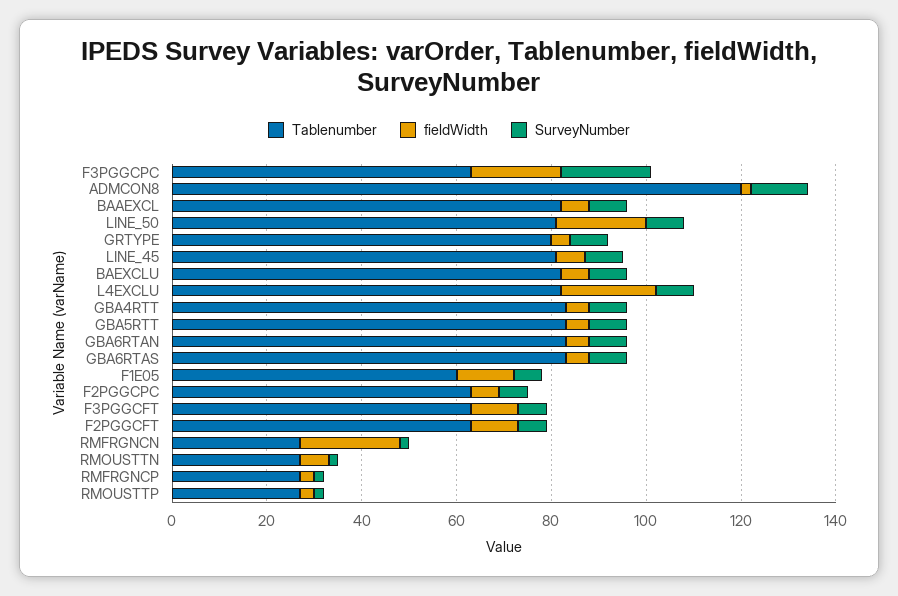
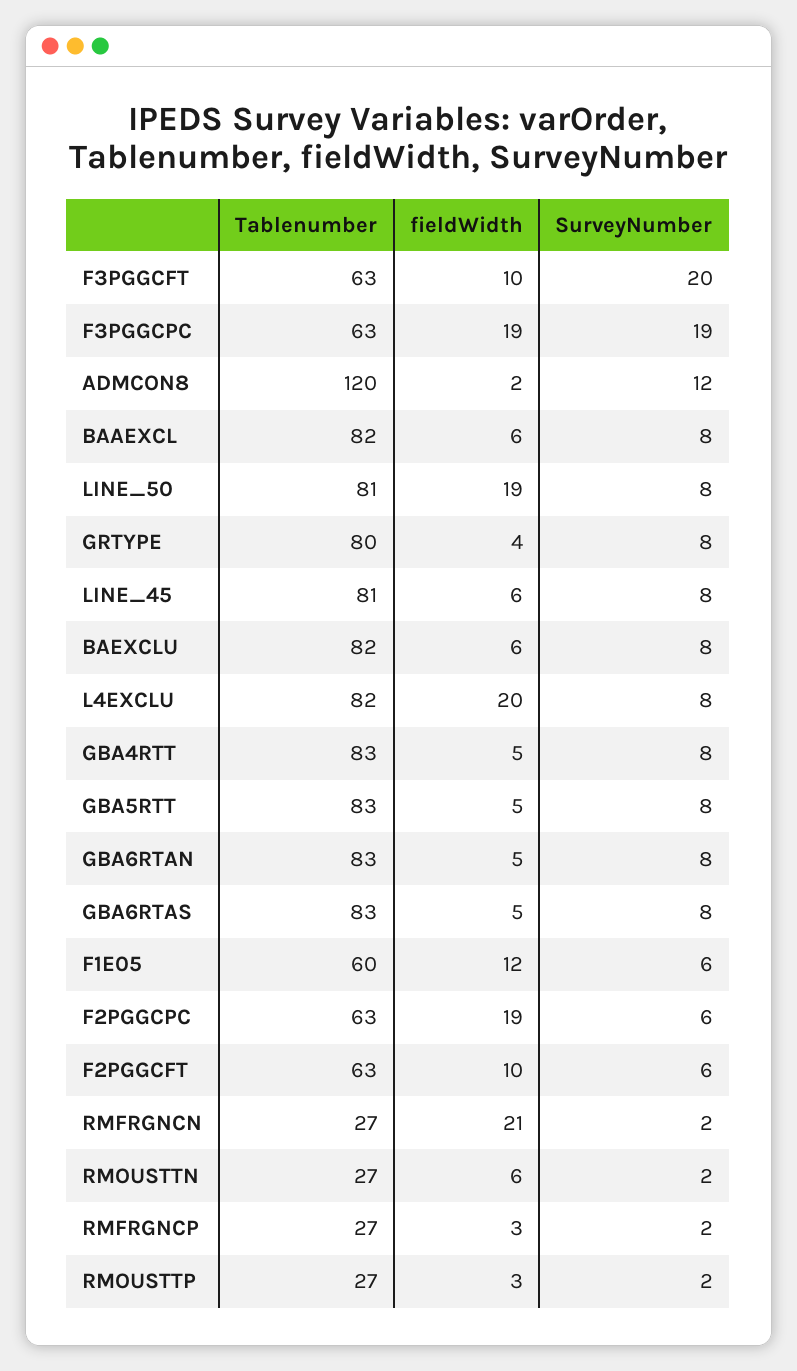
  {
    "Tablenumber": {
      "F3PGGCPC": 63,
      "ADMCON8": 120,
      "BAAEXCL": 82,
      "LINE_50": 81,
      "GRTYPE": 80,
      "LINE_45": 81,
      "BAEXCLU": 82,
      "L4EXCLU": 82,
      "GBA4RTT": 83,
      "GBA5RTT": 83,
      "GBA6RTAN": 83,
      "GBA6RTAS": 83,
      "F1E05": 60,
      "F2PGGCPC": 63,
      "F3PGGCFT": 63,
      "F2PGGCFT": 63,
      "RMFRGNCN": 27,
      "RMOUSTTN": 27,
      "RMFRGNCP": 27,
      "RMOUSTTP": 27
    },
    "fieldWidth": {
      "F3PGGCPC": 19,
      "ADMCON8": 2,
      "BAAEXCL": 6,
      "LINE_50": 19,
      "GRTYPE": 4,
      "LINE_45": 6,
      "BAEXCLU": 6,
      "L4EXCLU": 20,
      "GBA4RTT": 5,
      "GBA5RTT": 5,
      "GBA6RTAN": 5,
      "GBA6RTAS": 5,
      "F1E05": 12,
-     "F2PGGCPC": 5,
+     "F2PGGCPC": 19,
      "F3PGGCFT": 10,
      "F2PGGCFT": 10,
      "RMFRGNCN": 21,
      "RMOUSTTN": 6,
      "RMFRGNCP": 3,
      "RMOUSTTP": 3
    },
    "SurveyNumber": {
      "F3PGGCPC": 19,
      "ADMCON8": 12,
      "BAAEXCL": 8,
      "LINE_50": 8,
      "GRTYPE": 8,
      "LINE_45": 8,
      "BAEXCLU": 8,
      "L4EXCLU": 8,
      "GBA4RTT": 8,
      "GBA5RTT": 8,
      "GBA6RTAN": 8,
      "GBA6RTAS": 8,
      "F1E05": 6,
      "F2PGGCPC": 6,
-     "F3PGGCFT": 5,
+     "F3PGGCFT": 20,
      "F2PGGCFT": 6,
      "RMFRGNCN": 2,
      "RMOUSTTN": 2,
      "RMFRGNCP": 2,
      "RMOUSTTP": 2
    }
  }

